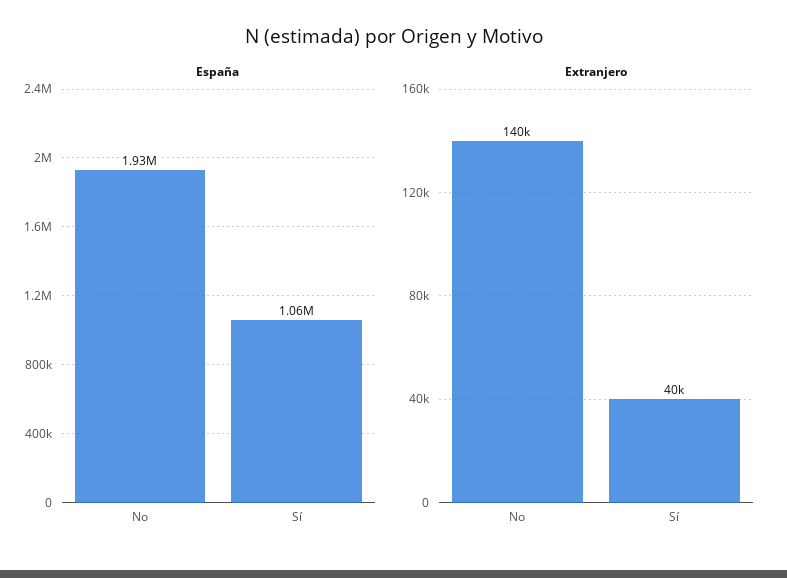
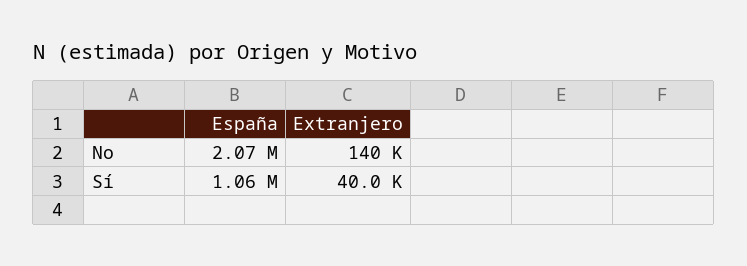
  {
    "España": {
-     "No": 1930000,
+     "No": 2070000,
      "Sí": 1060000
    },
    "Extranjero": {
      "No": 140000,
      "Sí": 40000
    }
  }

